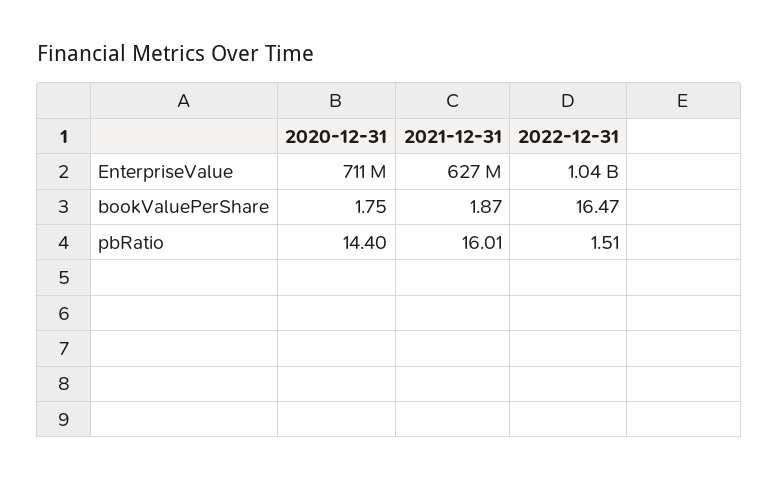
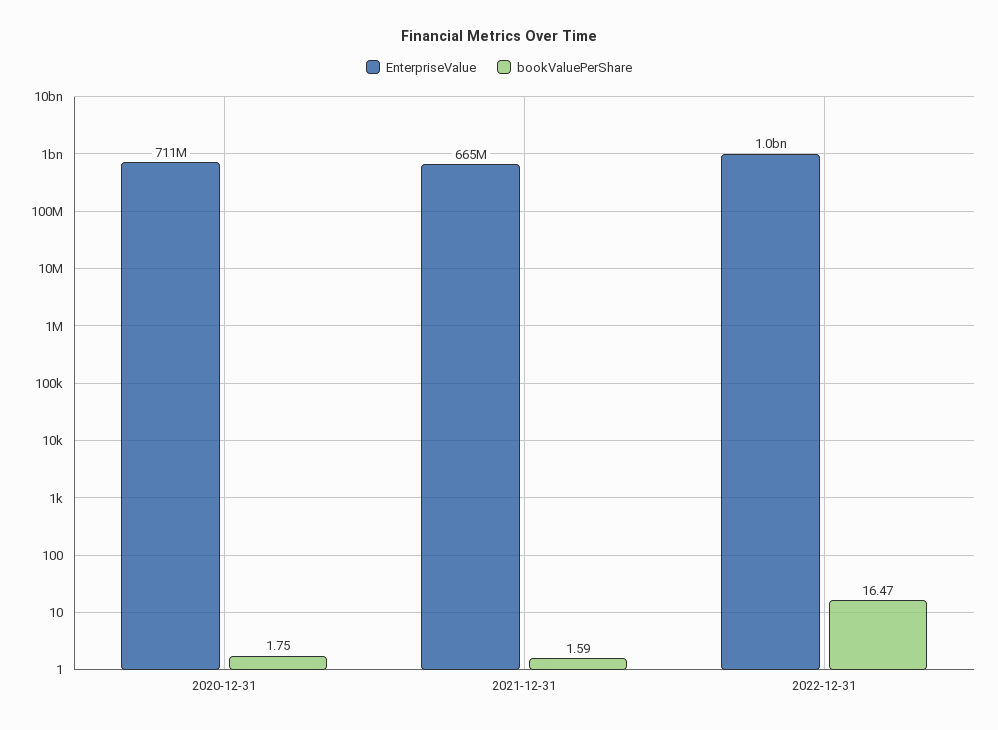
  {
    "EnterpriseValue": {
      "2020-12-31": 711000000,
-     "2021-12-31": 627000000,
+     "2021-12-31": 665000000,
      "2022-12-31": 1040000000
    },
    "bookValuePerShare": {
      "2020-12-31": 1.75,
-     "2021-12-31": 1.87,
+     "2021-12-31": 1.59,
      "2022-12-31": 16.47
-   },
+   }
-   "pbRatio": {
-     "2020-12-31": 14.4,
-     "2021-12-31": 16.01,
-     "2022-12-31": 1.51
-   }
  }

